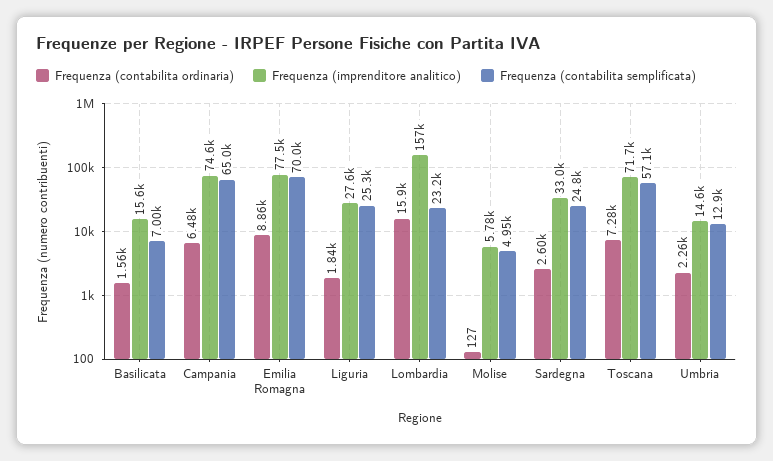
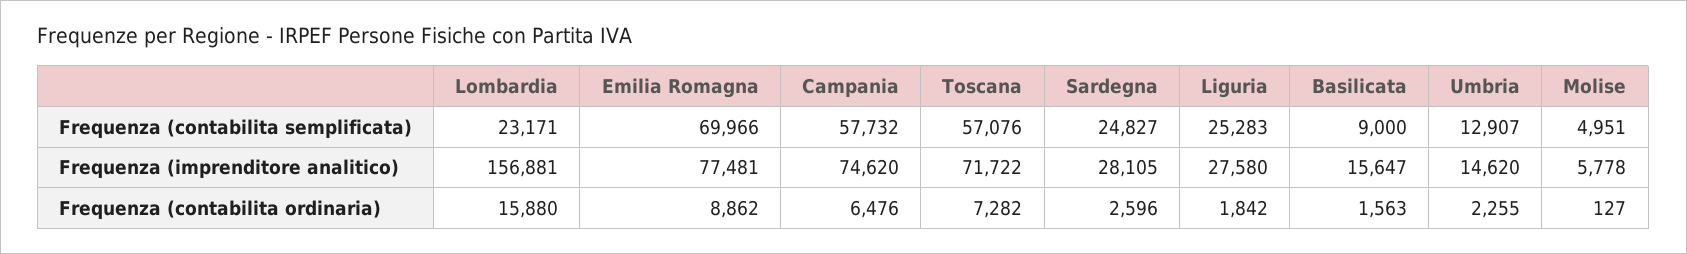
  {
    "Frequenza (contabilita ordinaria)": {
      "Basilicata": 1563,
      "Campania": 6476,
      "Emilia Romagna": 8862,
      "Liguria": 1842,
      "Lombardia": 15880,
      "Molise": 127,
      "Sardegna": 2596,
      "Toscana": 7282,
      "Umbria": 2255
    },
    "Frequenza (imprenditore analitico)": {
      "Basilicata": 15647,
      "Campania": 74620,
      "Emilia Romagna": 77481,
      "Liguria": 27580,
      "Lombardia": 156881,
      "Molise": 5778,
-     "Sardegna": 33000,
+     "Sardegna": 28105,
      "Toscana": 71722,
      "Umbria": 14620
    },
    "Frequenza (contabilita semplificata)": {
-     "Basilicata": 7000,
+     "Basilicata": 9000,
-     "Campania": 65000,
+     "Campania": 57732,
      "Emilia Romagna": 69966,
      "Liguria": 25283,
      "Lombardia": 23171,
      "Molise": 4951,
      "Sardegna": 24827,
      "Toscana": 57076,
      "Umbria": 12907
    }
  }

